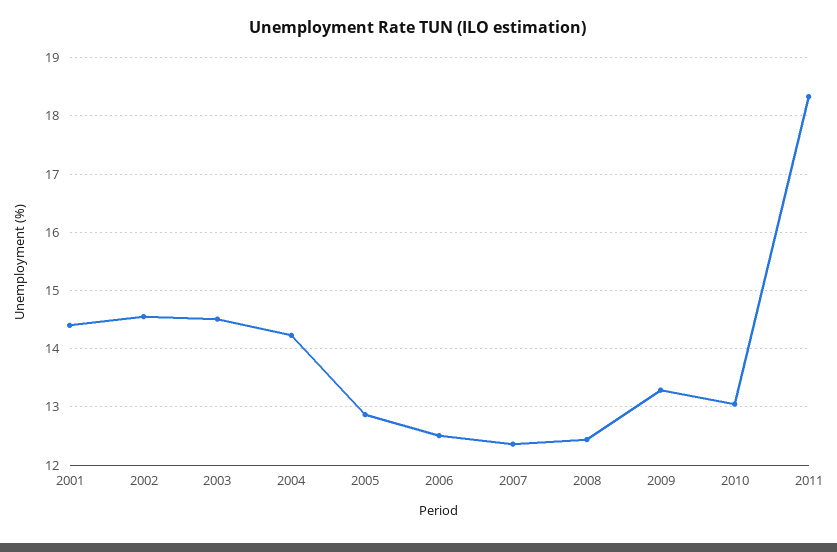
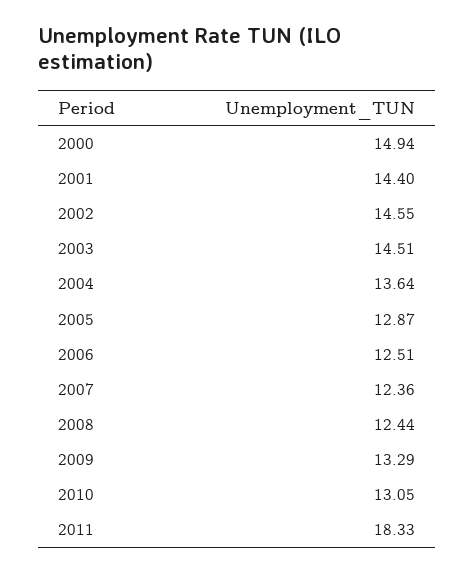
  {
    "2001": 14.4,
    "2002": 14.55,
    "2003": 14.51,
-   "2004": 14.2,
+   "2004": 13.64,
    "2005": 12.87,
    "2006": 12.51,
    "2007": 12.36,
    "2008": 12.44,
    "2009": 13.29,
    "2010": 13.05,
-   "2011": 18.33
+   "2011": 18.33,
+   "2000": 14.94
  }

